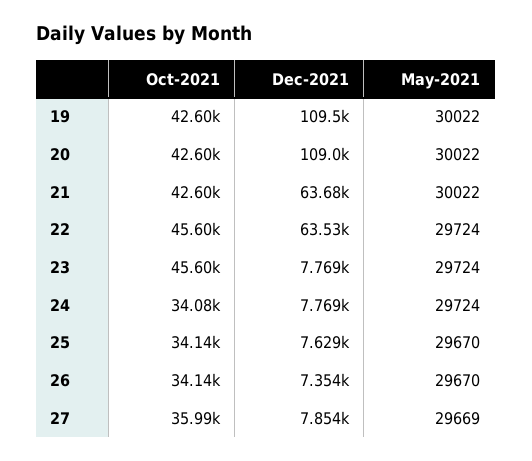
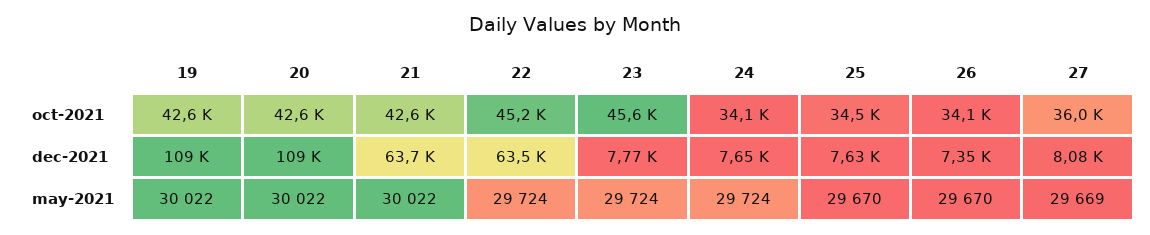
  {
    "Oct-2021": {
      "19": 42600,
      "20": 42600,
      "21": 42600,
-     "22": 45600,
+     "22": 45200,
      "23": 45600,
      "24": 34080,
-     "25": 34140,
+     "25": 34500,
      "26": 34140,
      "27": 35990
    },
    "Dec-2021": {
      "19": 109500,
      "20": 109000,
      "21": 63680,
      "22": 63530,
      "23": 7769,
-     "24": 7769,
+     "24": 7650,
      "25": 7629,
      "26": 7354,
-     "27": 7854
+     "27": 8080
    },
    "May-2021": {
      "19": 30022,
      "20": 30022,
      "21": 30022,
      "22": 29724,
      "23": 29724,
      "24": 29724,
      "25": 29670,
      "26": 29670,
      "27": 29669
    }
  }

